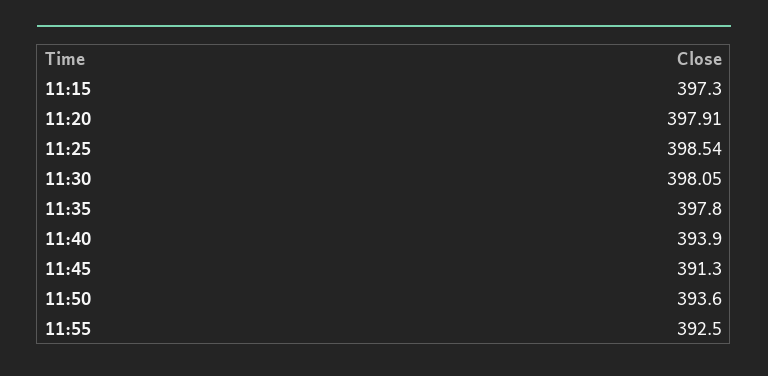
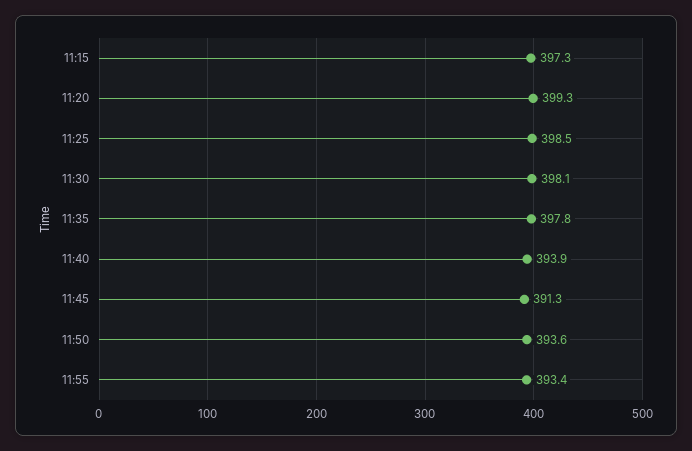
  {
    "11:15": 397.3,
-   "11:20": 397.91,
+   "11:20": 399.3,
    "11:25": 398.54,
    "11:30": 398.05,
    "11:35": 397.8,
    "11:40": 393.9,
    "11:45": 391.3,
    "11:50": 393.6,
-   "11:55": 392.5
+   "11:55": 393.4
  }

